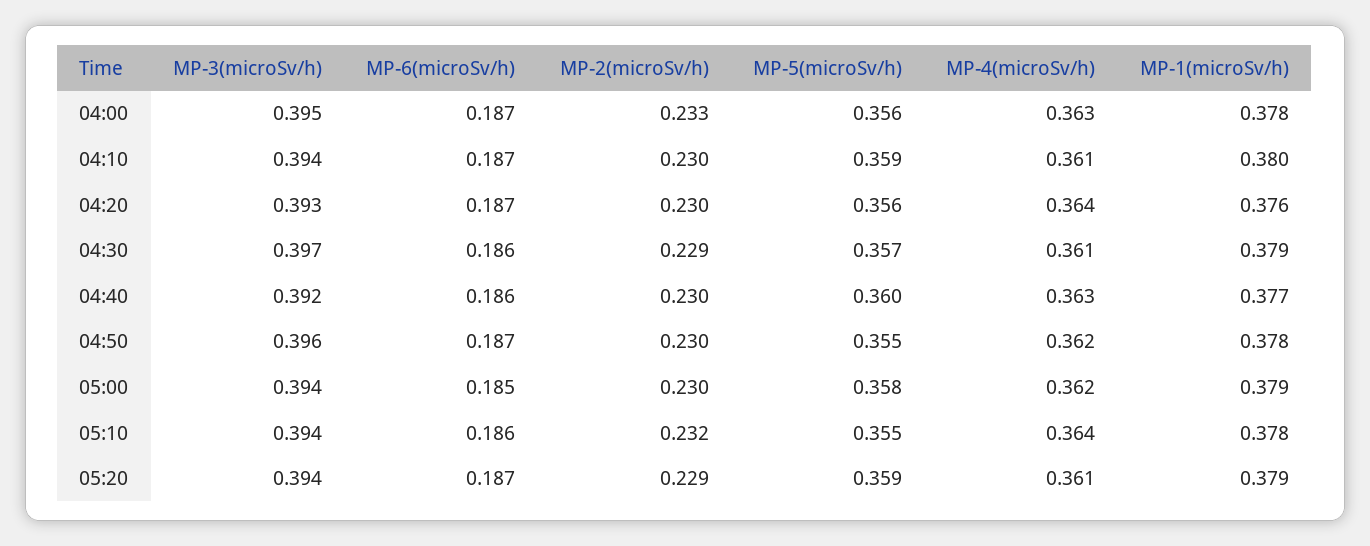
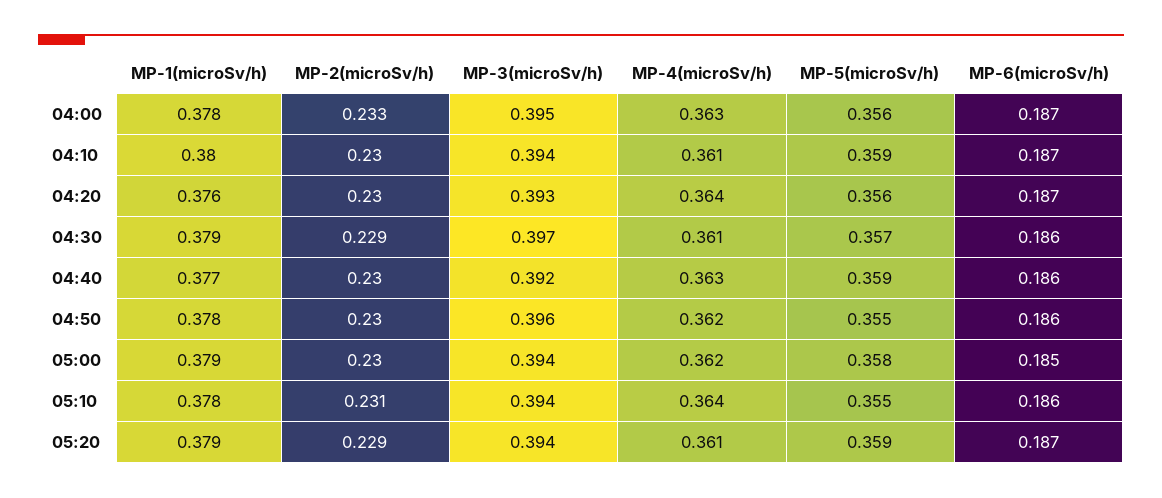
  {
    "MP-3(microSv/h)": {
      "04:00": 0.395,
      "04:10": 0.394,
      "04:20": 0.393,
      "04:30": 0.397,
      "04:40": 0.392,
      "04:50": 0.396,
      "05:00": 0.394,
      "05:10": 0.394,
      "05:20": 0.394
    },
    "MP-6(microSv/h)": {
      "04:00": 0.187,
      "04:10": 0.187,
      "04:20": 0.187,
      "04:30": 0.186,
      "04:40": 0.186,
-     "04:50": 0.187,
+     "04:50": 0.186,
      "05:00": 0.185,
      "05:10": 0.186,
      "05:20": 0.187
    },
    "MP-2(microSv/h)": {
      "04:00": 0.233,
      "04:10": 0.23,
      "04:20": 0.23,
      "04:30": 0.229,
      "04:40": 0.23,
      "04:50": 0.23,
      "05:00": 0.23,
-     "05:10": 0.232,
+     "05:10": 0.231,
      "05:20": 0.229
    },
    "MP-5(microSv/h)": {
      "04:00": 0.356,
      "04:10": 0.359,
      "04:20": 0.356,
      "04:30": 0.357,
-     "04:40": 0.36,
+     "04:40": 0.359,
      "04:50": 0.355,
      "05:00": 0.358,
      "05:10": 0.355,
      "05:20": 0.359
    },
    "MP-4(microSv/h)": {
      "04:00": 0.363,
      "04:10": 0.361,
      "04:20": 0.364,
      "04:30": 0.361,
      "04:40": 0.363,
      "04:50": 0.362,
      "05:00": 0.362,
      "05:10": 0.364,
      "05:20": 0.361
    },
    "MP-1(microSv/h)": {
      "04:00": 0.378,
      "04:10": 0.38,
      "04:20": 0.376,
      "04:30": 0.379,
      "04:40": 0.377,
      "04:50": 0.378,
      "05:00": 0.379,
      "05:10": 0.378,
      "05:20": 0.379
    }
  }

